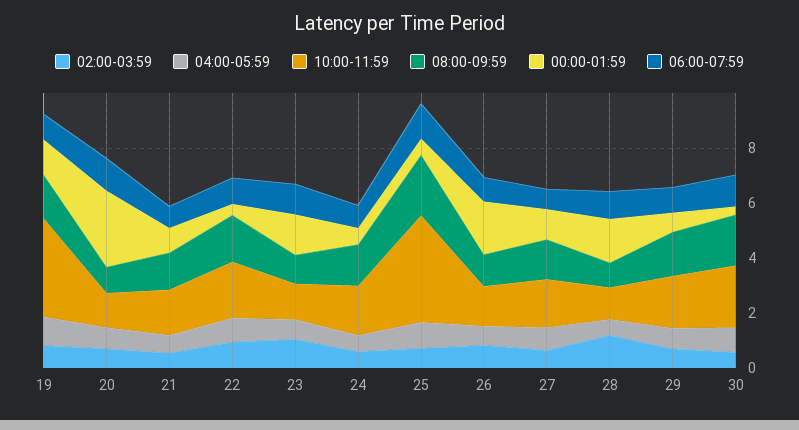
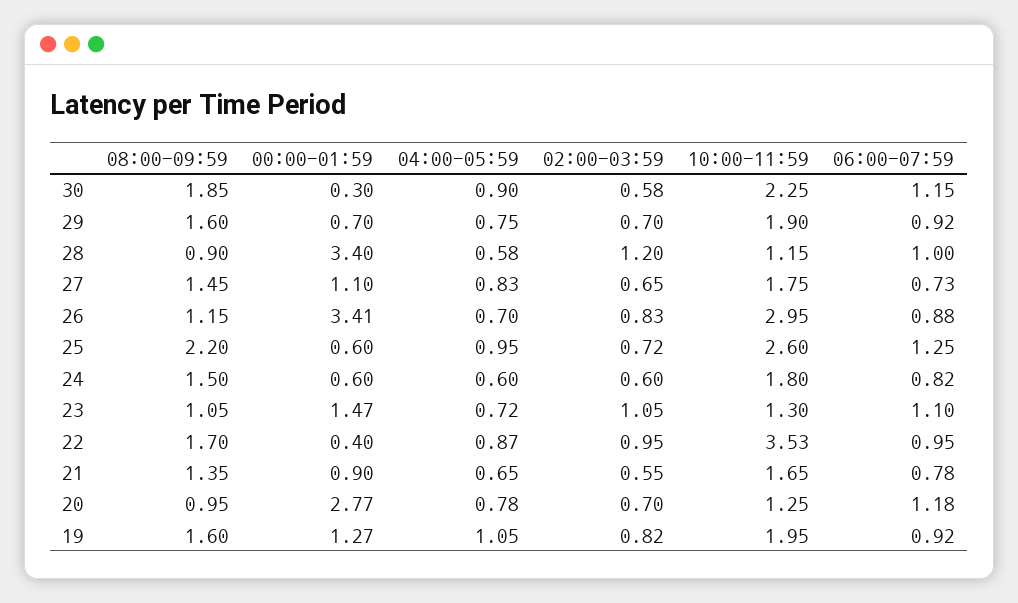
  {
    "02:00-03:59": {
      "19": 0.82,
      "20": 0.7,
      "21": 0.55,
      "22": 0.95,
      "23": 1.05,
      "24": 0.6,
      "25": 0.72,
      "26": 0.83,
      "27": 0.65,
      "28": 1.2,
      "29": 0.7,
      "30": 0.58
    },
    "04:00-05:59": {
      "19": 1.05,
      "20": 0.78,
      "21": 0.65,
      "22": 0.87,
      "23": 0.72,
      "24": 0.6,
      "25": 0.95,
      "26": 0.7,
      "27": 0.83,
      "28": 0.58,
      "29": 0.75,
      "30": 0.9
    },
    "10:00-11:59": {
-     "19": 3.5,
+     "19": 1.95,
      "20": 1.25,
      "21": 1.65,
-     "22": 2,
+     "22": 3.53,
      "23": 1.3,
      "24": 1.8,
-     "25": 4,
+     "25": 2.6,
-     "26": 1.5,
+     "26": 2.95,
      "27": 1.75,
      "28": 1.15,
      "29": 1.9,
      "30": 2.25
    },
    "08:00-09:59": {
      "19": 1.6,
      "20": 0.95,
      "21": 1.35,
      "22": 1.7,
      "23": 1.05,
      "24": 1.5,
      "25": 2.2,
      "26": 1.15,
      "27": 1.45,
      "28": 0.9,
      "29": 1.6,
      "30": 1.85
    },
    "00:00-01:59": {
      "19": 1.27,
      "20": 2.77,
      "21": 0.9,
      "22": 0.4,
      "23": 1.47,
      "24": 0.6,
      "25": 0.6,
-     "26": 2,
+     "26": 3.41,
      "27": 1.1,
-     "28": 1.5,
+     "28": 3.4,
      "29": 0.7,
      "30": 0.3
    },
    "06:00-07:59": {
      "19": 0.92,
      "20": 1.18,
      "21": 0.78,
      "22": 0.95,
      "23": 1.1,
      "24": 0.82,
      "25": 1.25,
      "26": 0.88,
      "27": 0.73,
      "28": 1,
      "29": 0.92,
      "30": 1.15
    }
  }

